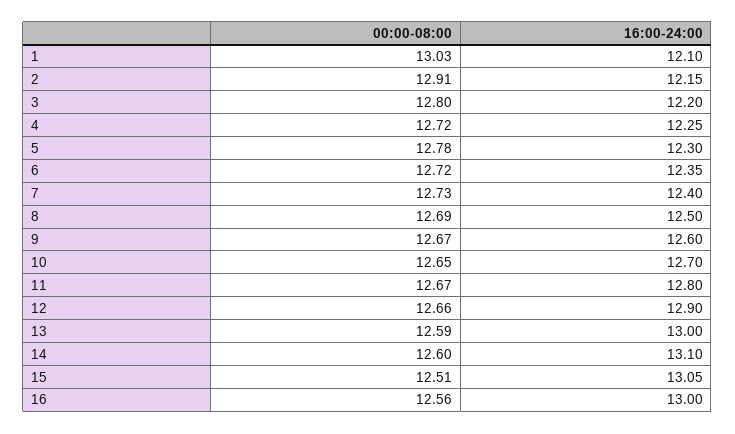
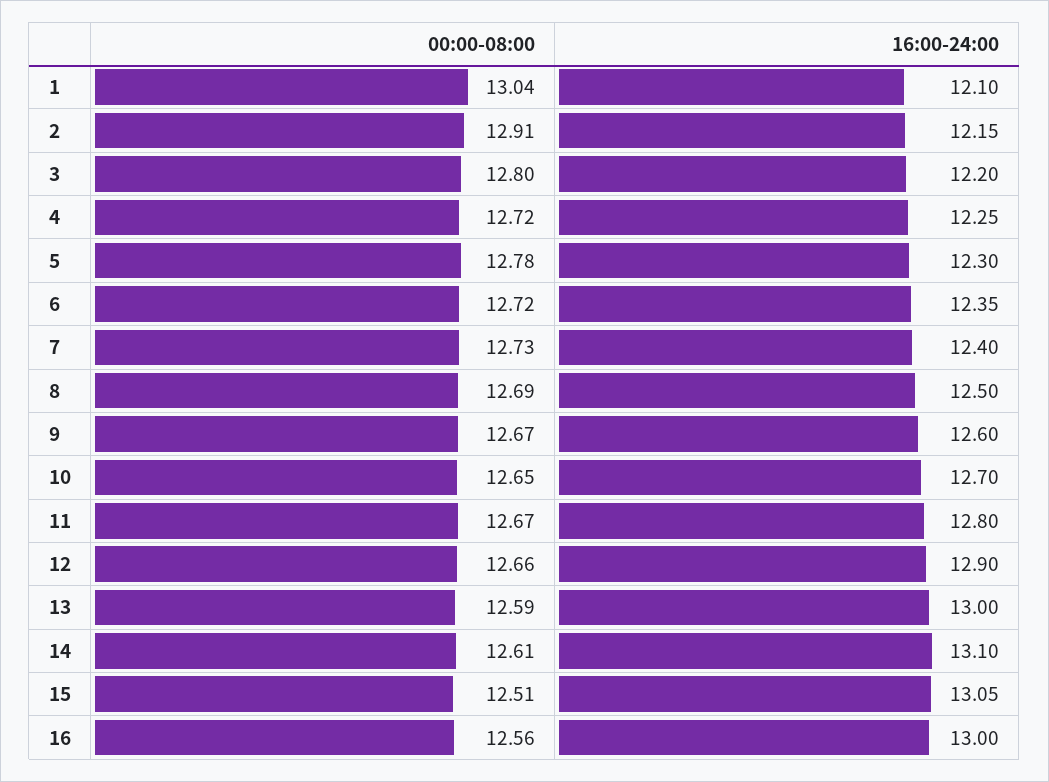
  {
    "00:00-08:00": {
-     "1": 13.03,
+     "1": 13.04,
      "2": 12.91,
      "3": 12.8,
      "4": 12.72,
      "5": 12.78,
      "6": 12.72,
      "7": 12.73,
      "8": 12.69,
      "9": 12.67,
      "10": 12.65,
      "11": 12.67,
      "12": 12.66,
      "13": 12.59,
-     "14": 12.6,
+     "14": 12.61,
      "15": 12.51,
      "16": 12.56
    },
    "16:00-24:00": {
      "1": 12.1,
      "2": 12.15,
      "3": 12.2,
      "4": 12.25,
      "5": 12.3,
      "6": 12.35,
      "7": 12.4,
      "8": 12.5,
      "9": 12.6,
      "10": 12.7,
      "11": 12.8,
      "12": 12.9,
      "13": 13,
      "14": 13.1,
      "15": 13.05,
      "16": 13
    }
  }

